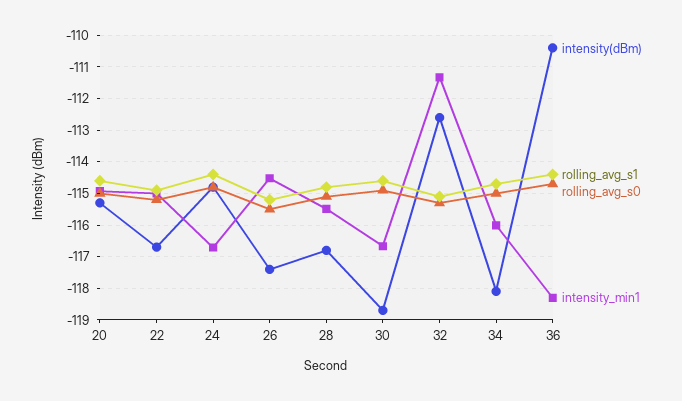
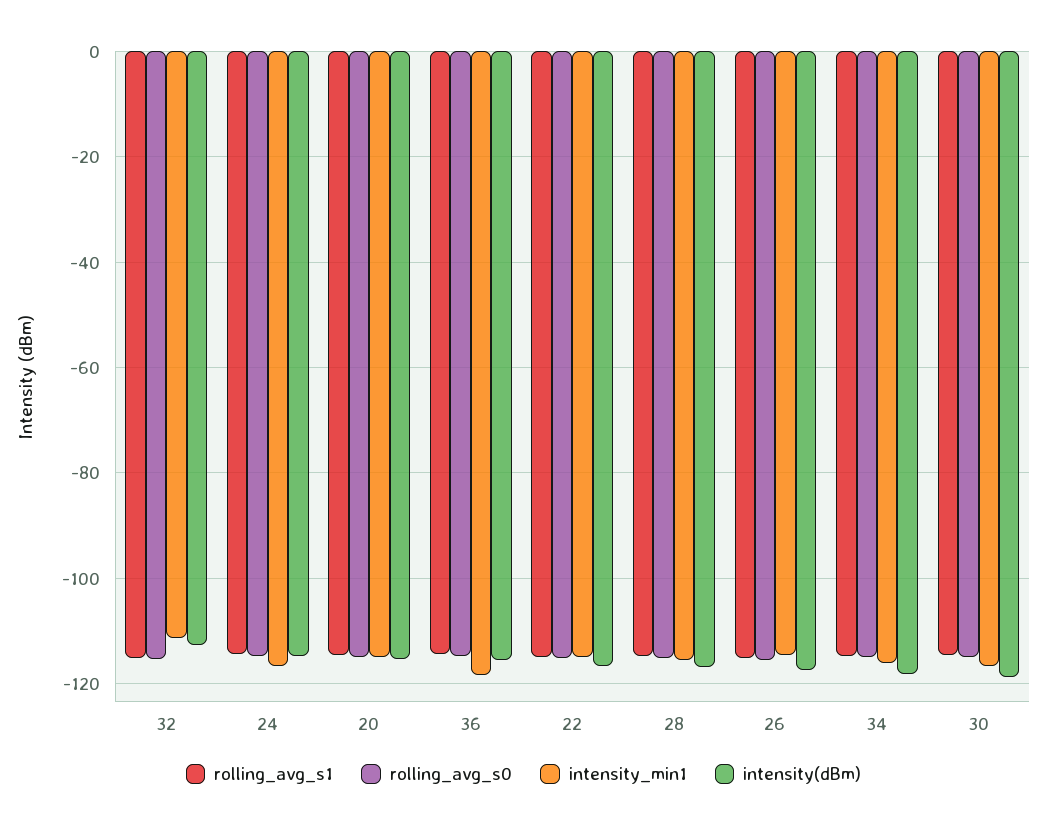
  {
    "intensity(dBm)": {
      "20": -115.4,
      "22": -116.8,
      "24": -114.8,
      "26": -117.4,
      "28": -116.8,
      "30": -118.8,
      "32": -112.6,
      "34": -118.2,
-     "36": -110.4
+     "36": -116
    },
    "rolling_avg_s1": {
      "20": -114.6,
      "22": -115,
      "24": -114.4,
      "26": -115.2,
      "28": -114.8,
      "30": -114.6,
      "32": -115.2,
      "34": -114.8,
      "36": -114.4
    },
    "rolling_avg_s0": {
      "20": -115,
      "22": -115.2,
      "24": -114.8,
      "26": -115.6,
      "28": -115.2,
      "30": -115,
      "32": -115.4,
      "34": -115,
      "36": -114.8
    },
    "intensity_min1": {
      "20": -115,
      "22": -115,
      "24": -116.8,
      "26": -114.6,
      "28": -115.4,
      "30": -116.6,
      "32": -111.4,
      "34": -116,
      "36": -118.4
    }
  }

